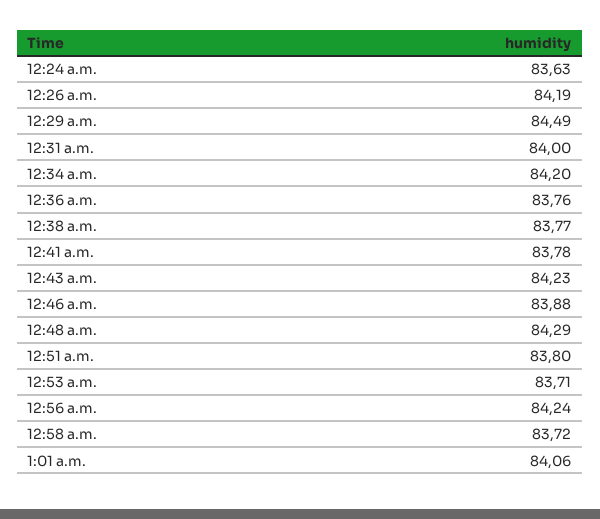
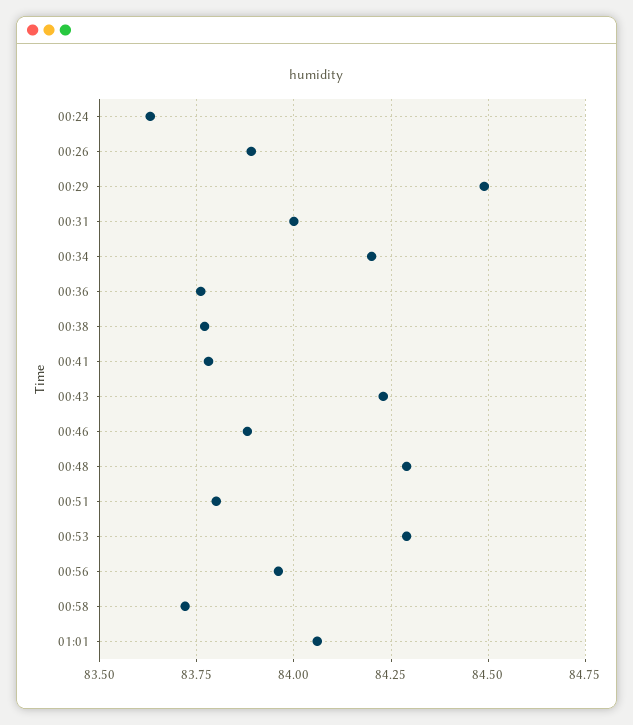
  {
    "12:24 a.m.": 83.63,
-   "12:26 a.m.": 84.19,
+   "12:26 a.m.": 83.9,
    "12:29 a.m.": 84.49,
    "12:31 a.m.": 84,
    "12:34 a.m.": 84.2,
    "12:36 a.m.": 83.76,
    "12:38 a.m.": 83.77,
    "12:41 a.m.": 83.78,
    "12:43 a.m.": 84.23,
    "12:46 a.m.": 83.88,
    "12:48 a.m.": 84.29,
    "12:51 a.m.": 83.8,
-   "12:53 a.m.": 83.71,
+   "12:53 a.m.": 84.3,
-   "12:56 a.m.": 84.24,
+   "12:56 a.m.": 83.95,
    "12:58 a.m.": 83.72,
    "1:01 a.m.": 84.06
  }

